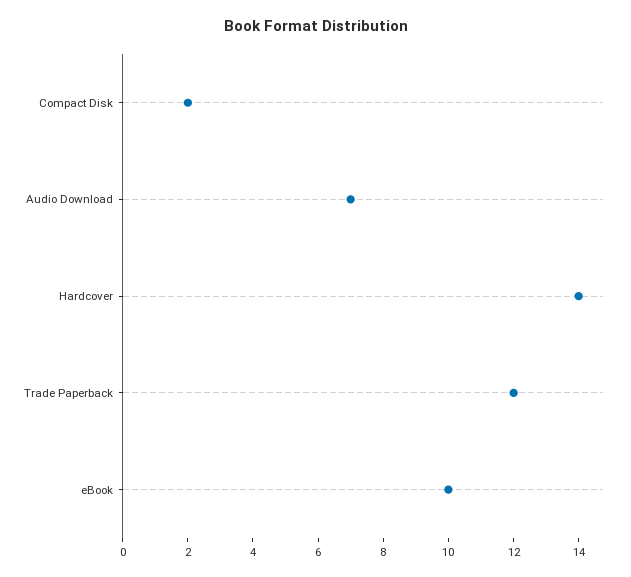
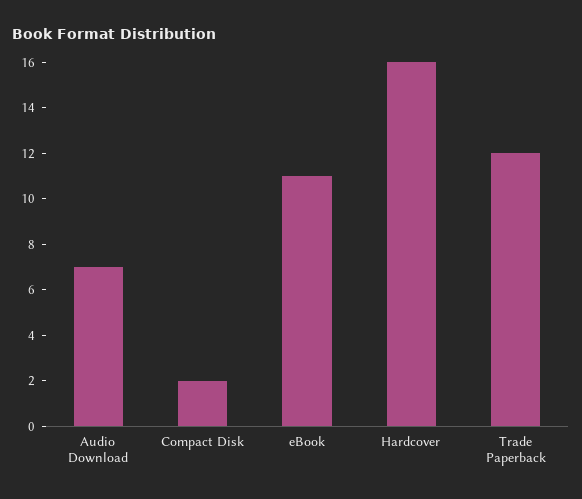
  {
    "Compact Disk": 2,
    "Audio Download": 7,
-   "Hardcover": 14,
+   "Hardcover": 16,
    "Trade Paperback": 12,
-   "eBook": 10
+   "eBook": 11
  }

